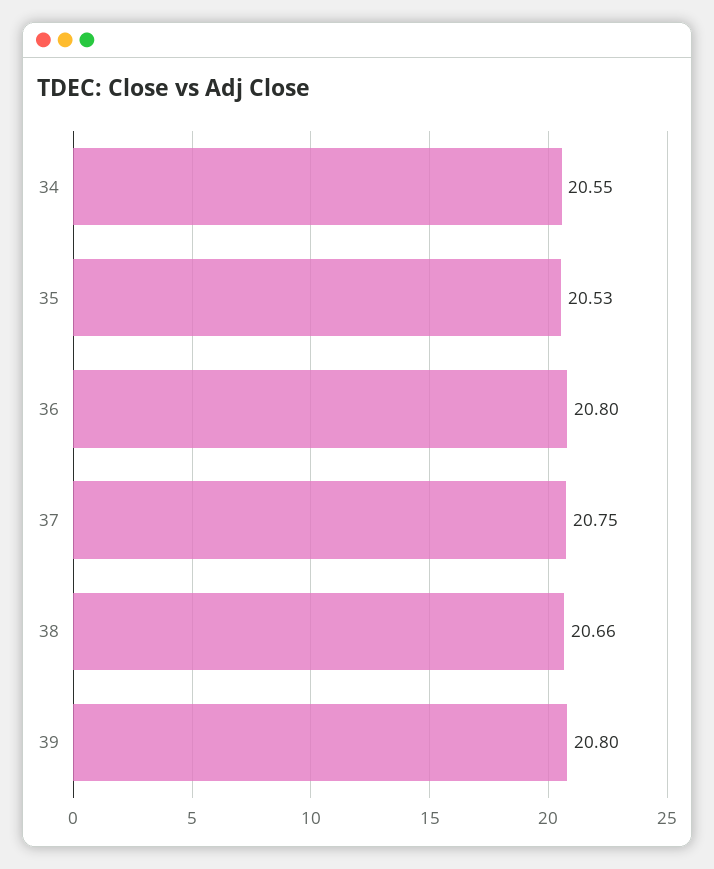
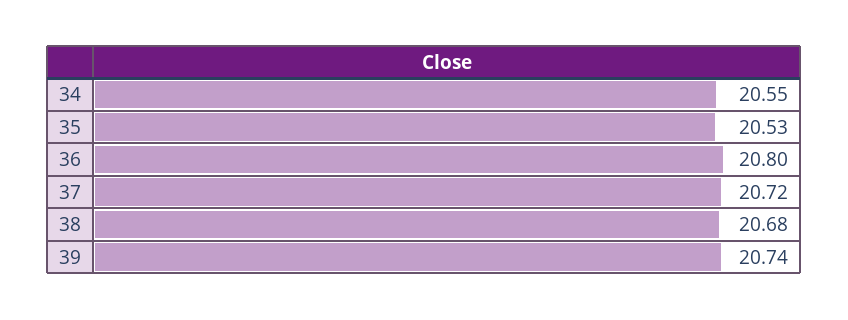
  {
    "34": 20.55,
    "35": 20.53,
    "36": 20.8,
-   "37": 20.75,
+   "37": 20.72,
-   "38": 20.66,
+   "38": 20.68,
-   "39": 20.8
+   "39": 20.74
  }

